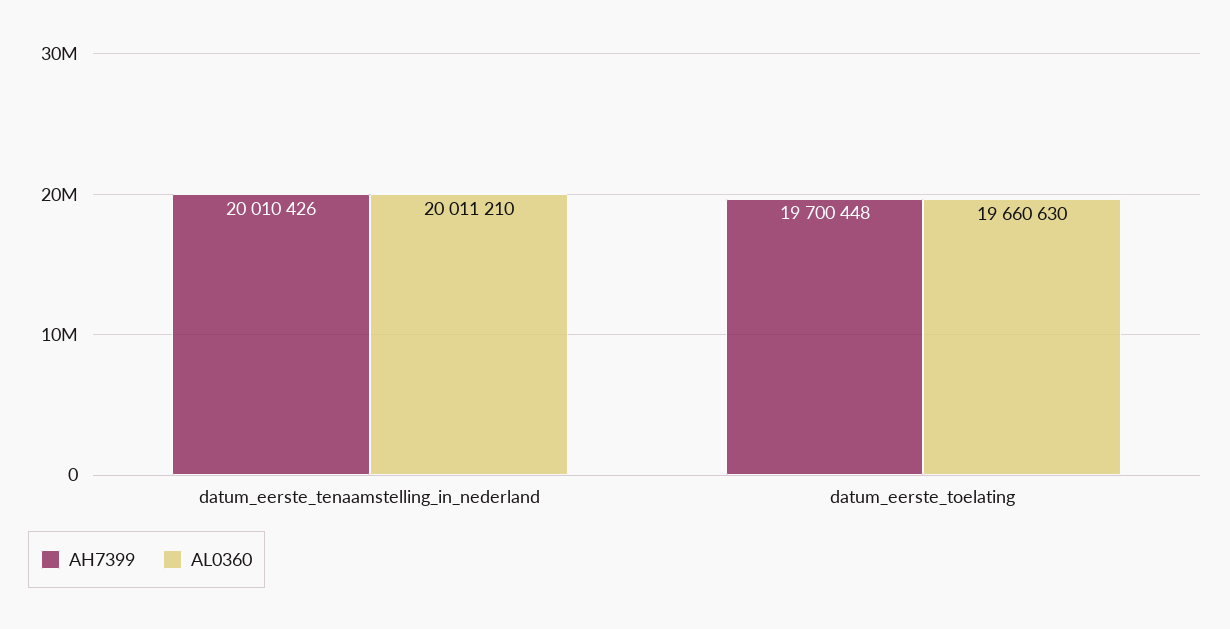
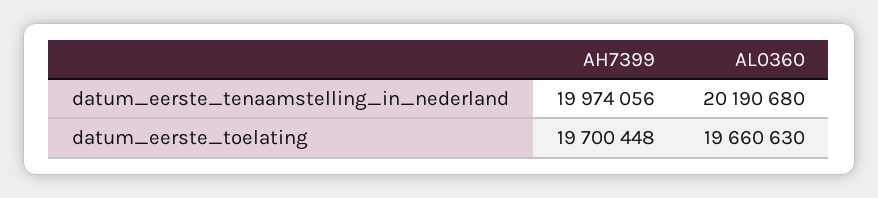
  {
    "AH7399": {
-     "datum_eerste_tenaamstelling_in_nederland": 20010426,
+     "datum_eerste_tenaamstelling_in_nederland": 19974056,
      "datum_eerste_toelating": 19700448
    },
    "AL0360": {
-     "datum_eerste_tenaamstelling_in_nederland": 20011210,
+     "datum_eerste_tenaamstelling_in_nederland": 20190680,
      "datum_eerste_toelating": 19660630
    }
  }

